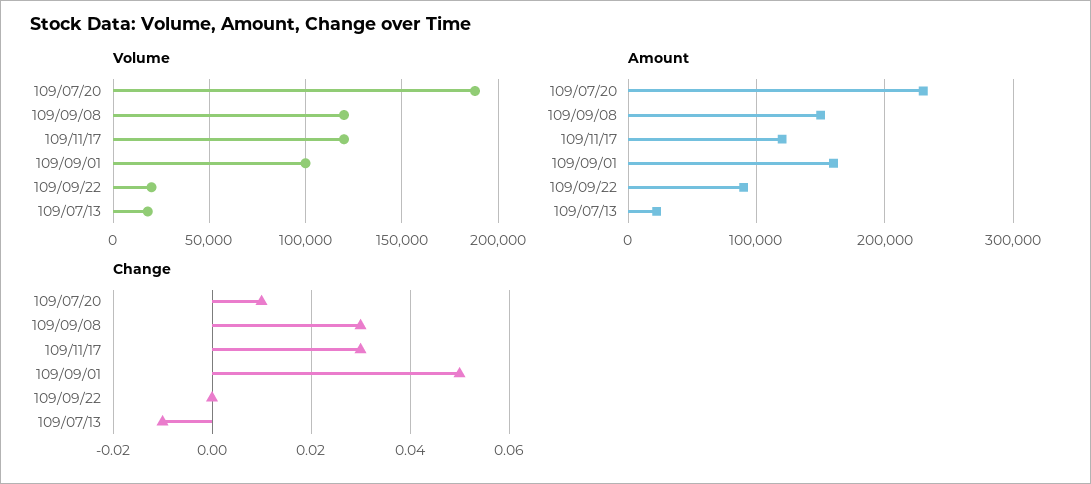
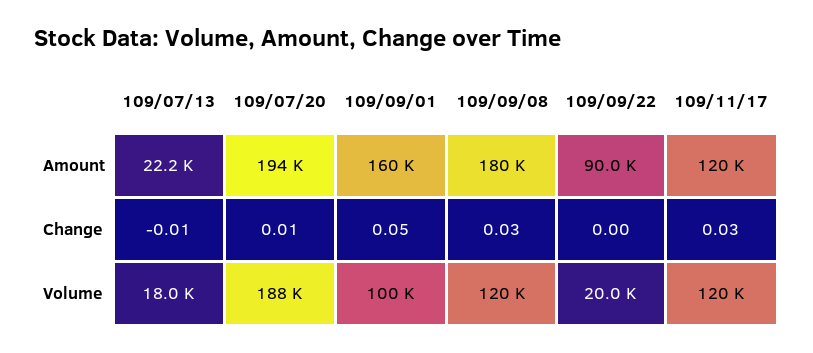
  {
    "Volume": {
      "109/07/20": 188000,
      "109/09/08": 120000,
      "109/11/17": 120000,
      "109/09/01": 100000,
      "109/09/22": 20000,
      "109/07/13": 18000
    },
    "Amount": {
-     "109/07/20": 230000,
+     "109/07/20": 194000,
-     "109/09/08": 150000,
+     "109/09/08": 180000,
      "109/11/17": 120000,
      "109/09/01": 160000,
      "109/09/22": 90000,
      "109/07/13": 22200
    },
    "Change": {
      "109/07/20": 0.01,
      "109/09/08": 0.03,
      "109/11/17": 0.03,
      "109/09/01": 0.05,
      "109/09/22": 0,
      "109/07/13": -0.01
    }
  }

